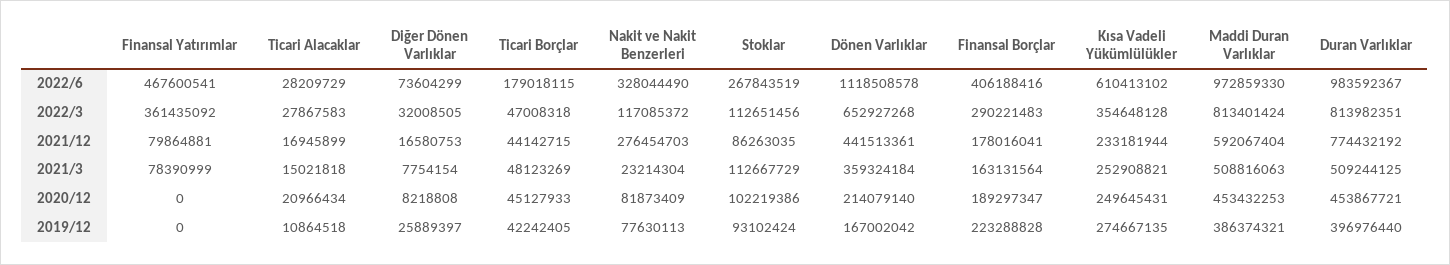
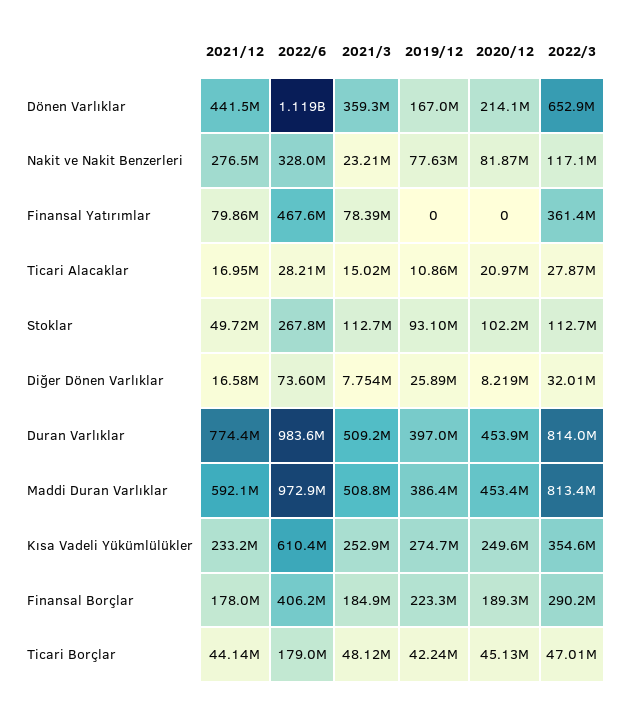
  {
    "Finansal Yatırımlar": {
      "2022/6": 467600541,
      "2022/3": 361435092,
      "2021/12": 79864881,
      "2021/3": 78390999,
      "2020/12": 0,
      "2019/12": 0
    },
    "Ticari Alacaklar": {
      "2022/6": 28209729,
      "2022/3": 27867583,
      "2021/12": 16945899,
      "2021/3": 15021818,
      "2020/12": 20966434,
      "2019/12": 10864518
    },
    "Diğer Dönen Varlıklar": {
      "2022/6": 73604299,
      "2022/3": 32008505,
      "2021/12": 16580753,
      "2021/3": 7754154,
      "2020/12": 8218808,
      "2019/12": 25889397
    },
    "Ticari Borçlar": {
      "2022/6": 179018115,
      "2022/3": 47008318,
      "2021/12": 44142715,
      "2021/3": 48123269,
      "2020/12": 45127933,
      "2019/12": 42242405
    },
    "Nakit ve Nakit Benzerleri": {
      "2022/6": 328044490,
      "2022/3": 117085372,
      "2021/12": 276454703,
      "2021/3": 23214304,
      "2020/12": 81873409,
      "2019/12": 77630113
    },
    "Stoklar": {
      "2022/6": 267843519,
      "2022/3": 112651456,
-     "2021/12": 86263035,
+     "2021/12": 49720000,
      "2021/3": 112667729,
      "2020/12": 102219386,
      "2019/12": 93102424
    },
    "Dönen Varlıklar": {
      "2022/6": 1118508578,
      "2022/3": 652927268,
      "2021/12": 441513361,
      "2021/3": 359324184,
      "2020/12": 214079140,
      "2019/12": 167002042
    },
    "Finansal Borçlar": {
      "2022/6": 406188416,
      "2022/3": 290221483,
      "2021/12": 178016041,
-     "2021/3": 163131564,
+     "2021/3": 184900000,
      "2020/12": 189297347,
      "2019/12": 223288828
    },
    "Kısa Vadeli Yükümlülükler": {
      "2022/6": 610413102,
      "2022/3": 354648128,
      "2021/12": 233181944,
      "2021/3": 252908821,
      "2020/12": 249645431,
      "2019/12": 274667135
    },
    "Maddi Duran Varlıklar": {
      "2022/6": 972859330,
      "2022/3": 813401424,
      "2021/12": 592067404,
      "2021/3": 508816063,
      "2020/12": 453432253,
      "2019/12": 386374321
    },
    "Duran Varlıklar": {
      "2022/6": 983592367,
      "2022/3": 813982351,
      "2021/12": 774432192,
      "2021/3": 509244125,
      "2020/12": 453867721,
      "2019/12": 396976440
    }
  }

